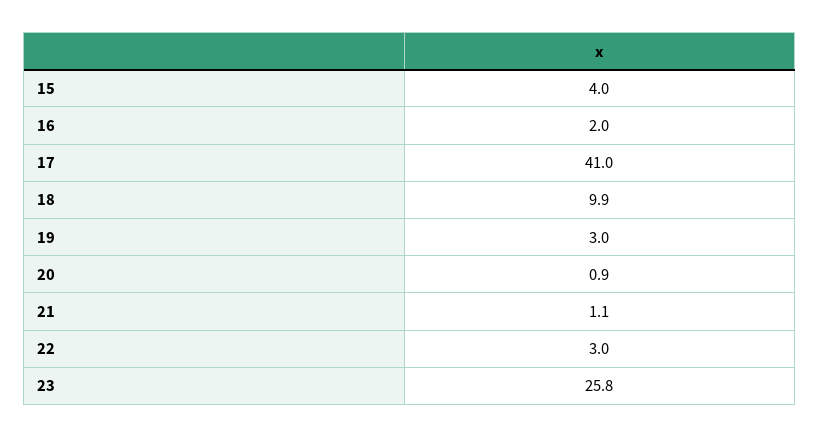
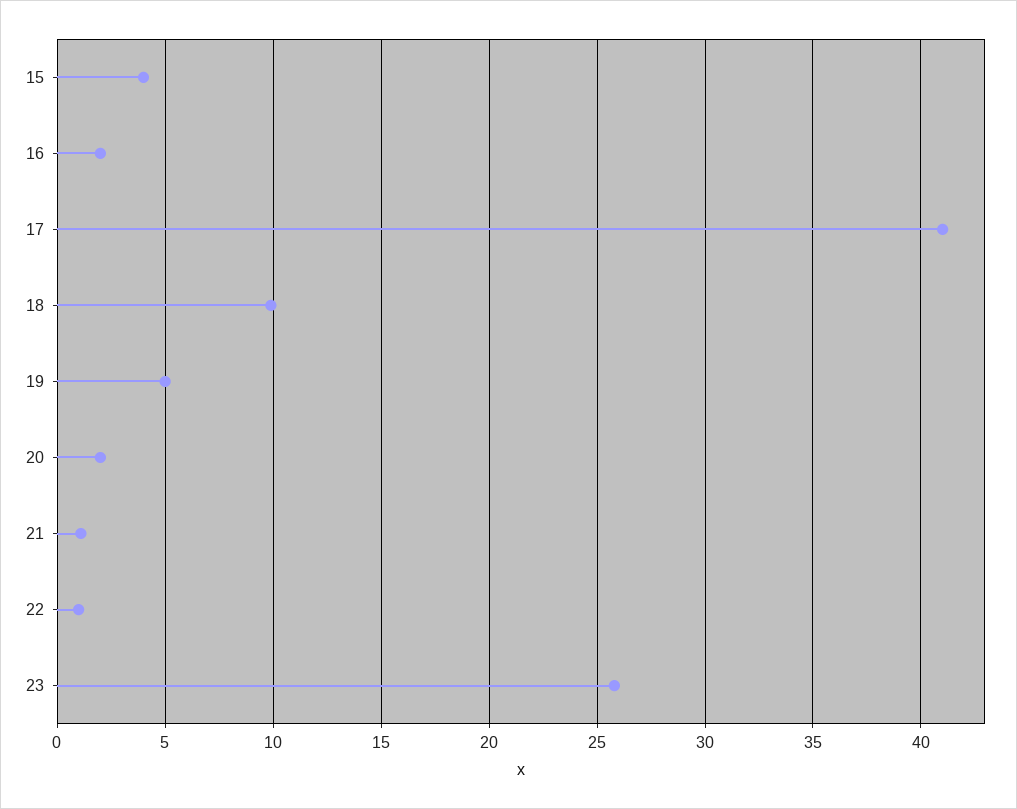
  {
    "15": 4,
    "16": 2,
    "17": 41,
    "18": 9.9,
-   "19": 3,
+   "19": 5,
-   "20": 0.9,
+   "20": 2,
    "21": 1.1,
-   "22": 3,
+   "22": 1,
    "23": 25.8
  }

